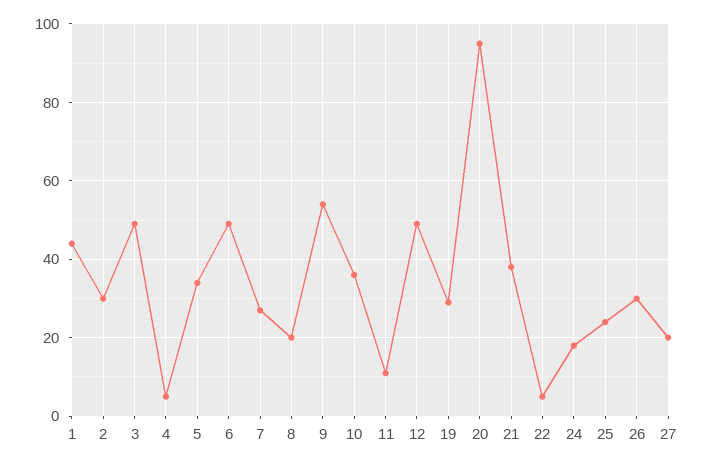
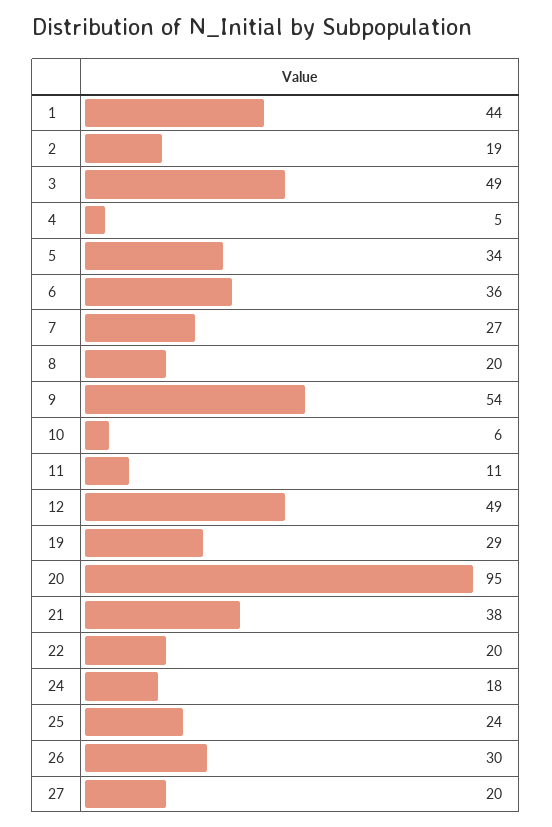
  {
    "1": 44,
-   "2": 30,
+   "2": 19,
    "3": 49,
    "4": 5,
    "5": 34,
-   "6": 50,
+   "6": 36,
    "7": 27,
    "8": 20,
    "9": 54,
-   "10": 35,
+   "10": 6,
    "11": 11,
    "12": 49,
    "19": 29,
    "20": 95,
    "21": 38,
-   "22": 5,
+   "22": 20,
    "24": 18,
    "25": 24,
    "26": 30,
    "27": 20
  }

